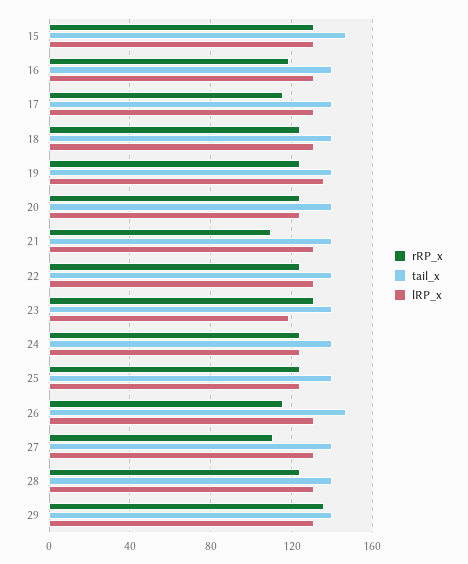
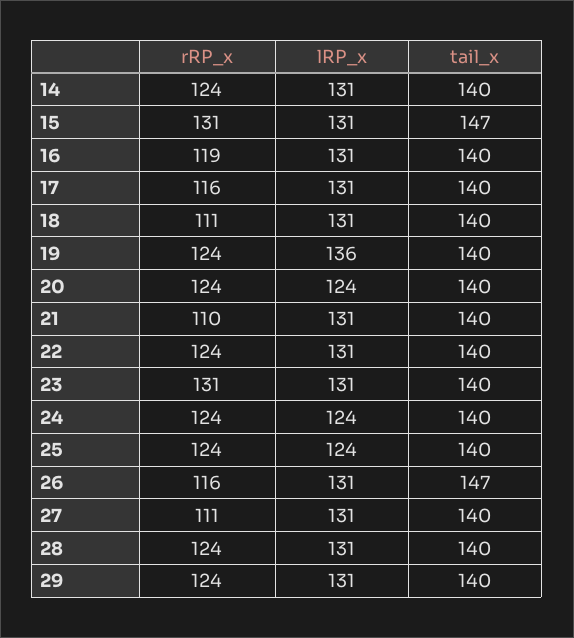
  {
    "rRP_x": {
      "15": 131,
      "16": 119,
      "17": 116,
-     "18": 125,
+     "18": 111,
      "19": 124,
      "20": 124,
      "21": 110,
      "22": 124,
      "23": 131,
      "24": 124,
      "25": 124,
      "26": 116,
      "27": 111,
      "28": 124,
-     "29": 135
+     "29": 124,
+     "14": 124
    },
    "tail_x": {
      "15": 147,
      "16": 140,
      "17": 140,
      "18": 140,
      "19": 140,
      "20": 140,
      "21": 140,
      "22": 140,
      "23": 140,
      "24": 140,
      "25": 140,
      "26": 147,
      "27": 140,
      "28": 140,
-     "29": 140
+     "29": 140,
+     "14": 140
    },
    "lRP_x": {
      "15": 131,
      "16": 131,
      "17": 131,
      "18": 131,
      "19": 136,
      "20": 124,
      "21": 131,
      "22": 131,
-     "23": 120,
+     "23": 131,
      "24": 124,
      "25": 124,
      "26": 131,
      "27": 131,
      "28": 131,
-     "29": 131
+     "29": 131,
+     "14": 131
    }
  }

